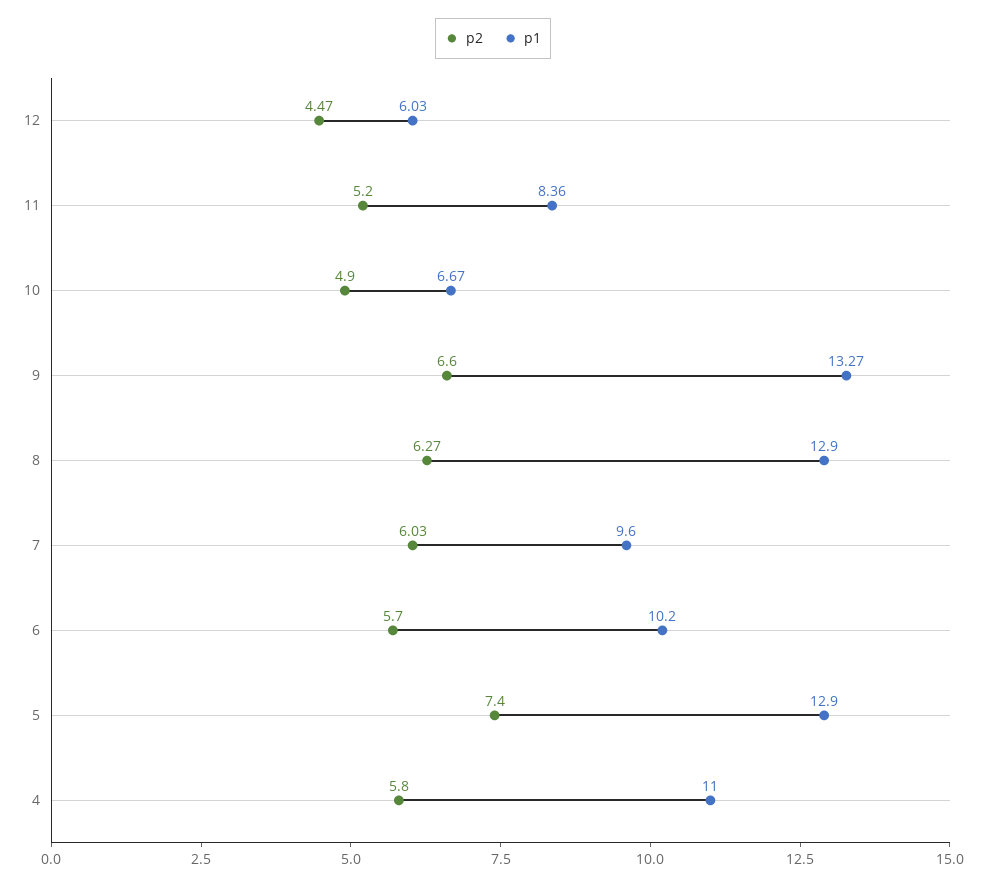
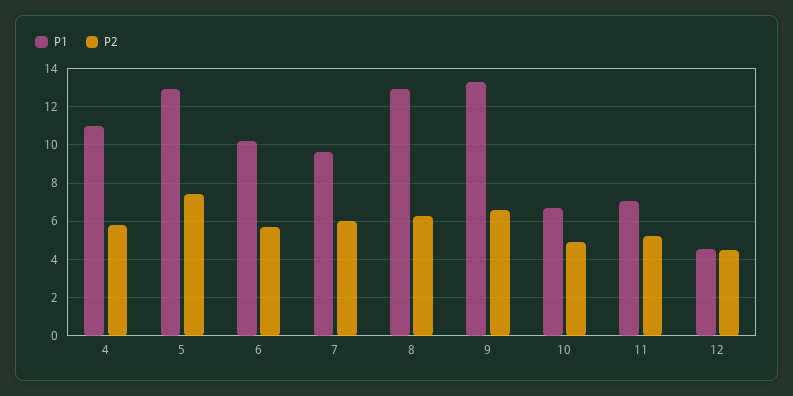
  {
    "p2": {
      "12": 4.47,
      "11": 5.2,
      "10": 4.9,
      "9": 6.6,
      "8": 6.27,
      "7": 6.03,
      "6": 5.7,
      "5": 7.4,
      "4": 5.8
    },
    "p1": {
-     "12": 6.03,
+     "12": 4.5,
-     "11": 8.36,
+     "11": 7,
      "10": 6.67,
      "9": 13.27,
      "8": 12.9,
      "7": 9.6,
      "6": 10.2,
      "5": 12.9,
      "4": 11
    }
  }

